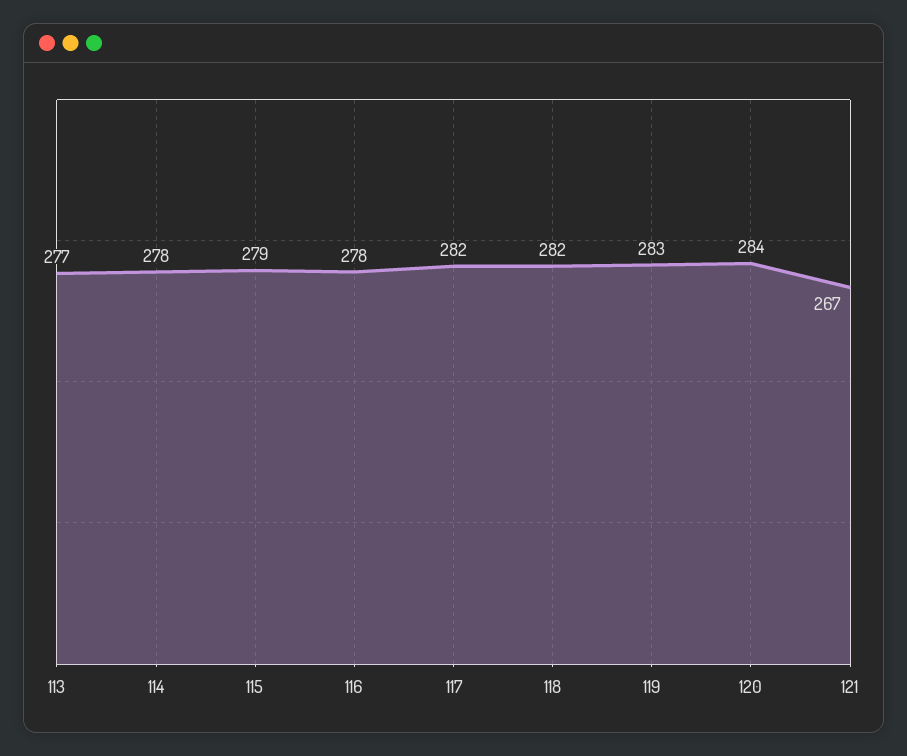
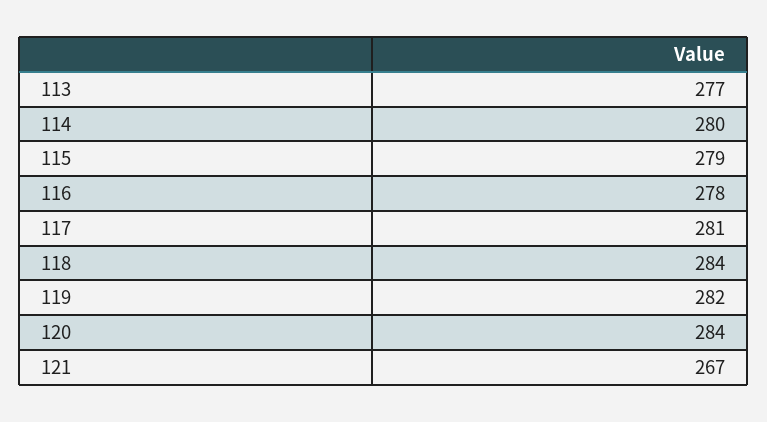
  {
    "113": 277,
-   "114": 278,
+   "114": 280,
    "115": 279,
    "116": 278,
-   "117": 282,
+   "117": 281,
-   "118": 282,
+   "118": 284,
-   "119": 283,
+   "119": 282,
    "120": 284,
    "121": 267
  }

